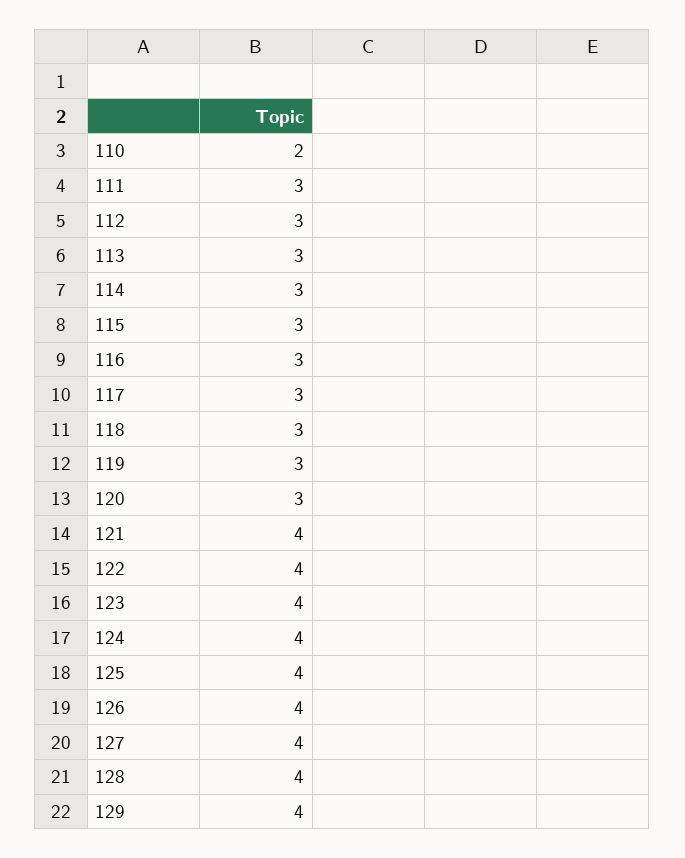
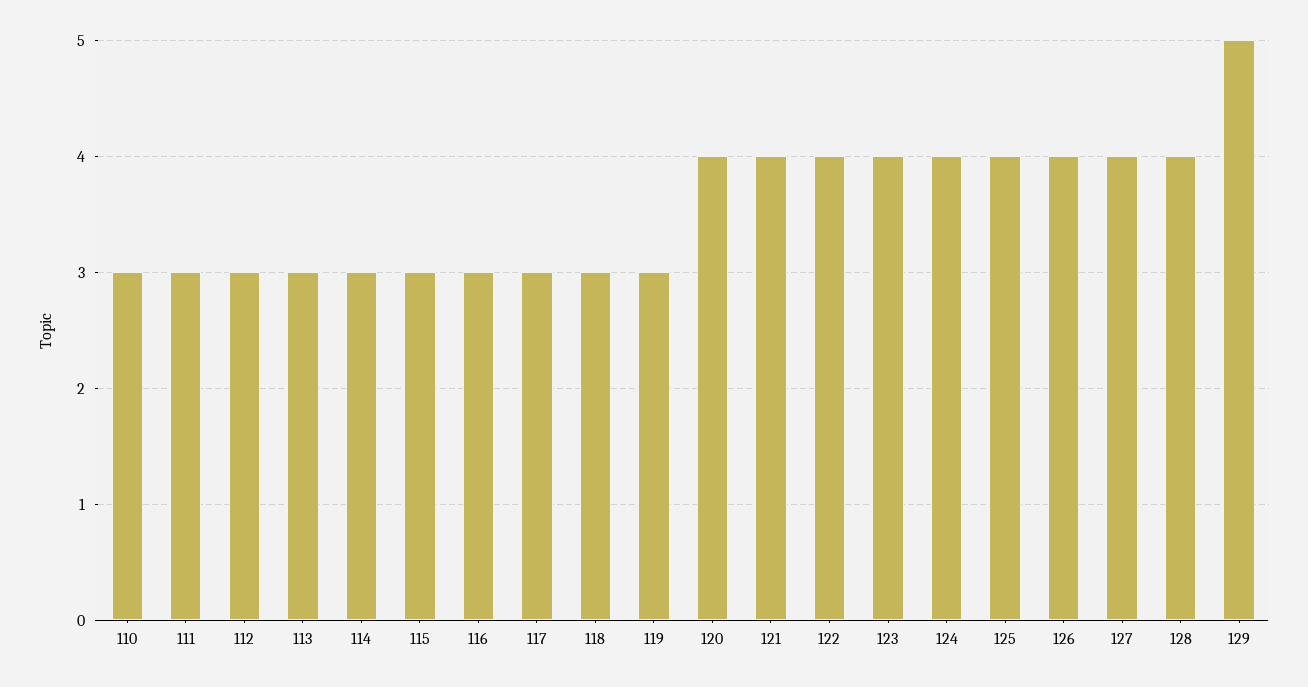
  {
-   "110": 2,
+   "110": 3,
    "111": 3,
    "112": 3,
    "113": 3,
    "114": 3,
    "115": 3,
    "116": 3,
    "117": 3,
    "118": 3,
    "119": 3,
-   "120": 3,
+   "120": 4,
    "121": 4,
    "122": 4,
    "123": 4,
    "124": 4,
    "125": 4,
    "126": 4,
    "127": 4,
    "128": 4,
-   "129": 4
+   "129": 5
  }

